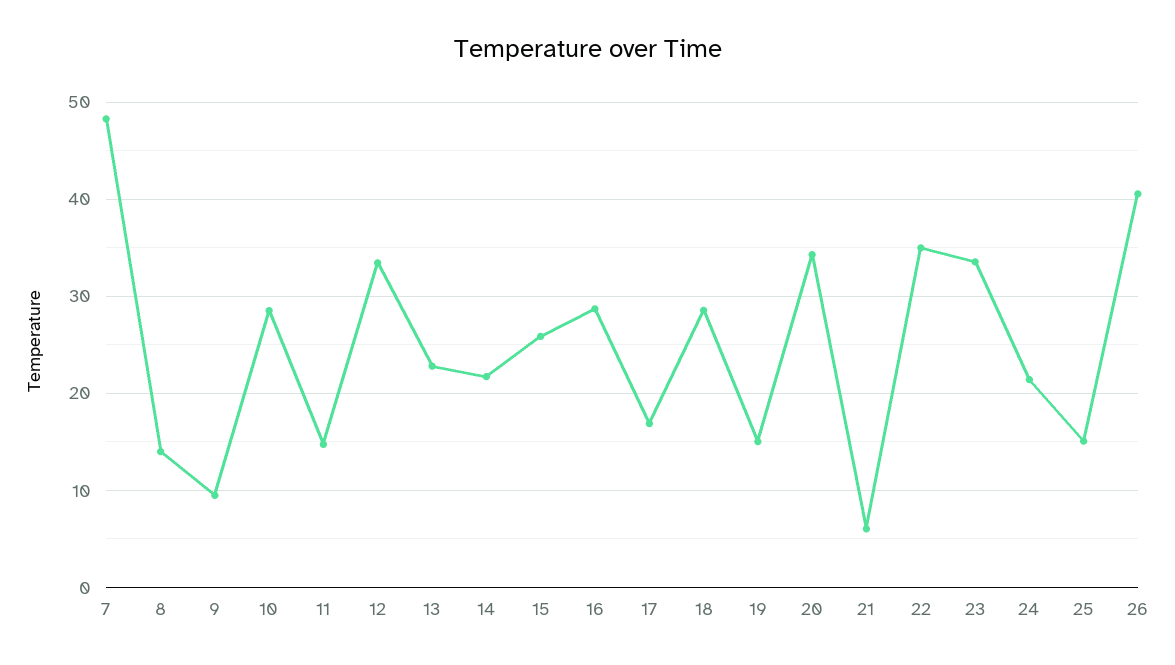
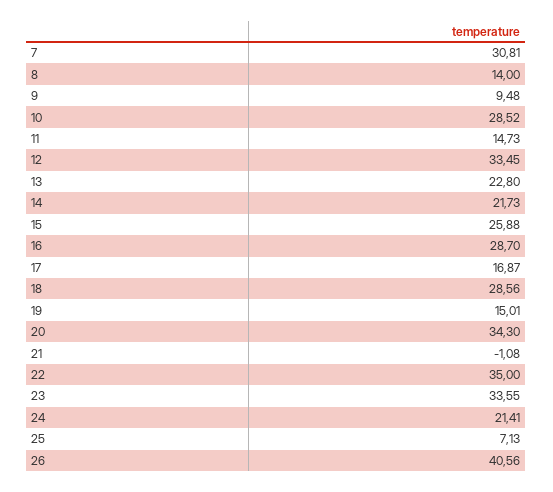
  {
-   "7": 48,
+   "7": 30.81,
    "8": 14,
    "9": 9.48,
    "10": 28.52,
    "11": 14.73,
    "12": 33.45,
    "13": 22.8,
    "14": 21.73,
    "15": 25.88,
    "16": 28.7,
    "17": 16.87,
    "18": 28.56,
    "19": 15.01,
    "20": 34.3,
-   "21": 6,
+   "21": -1.08,
    "22": 35,
    "23": 33.55,
    "24": 21.41,
-   "25": 15,
+   "25": 7.13,
    "26": 40.56
  }

